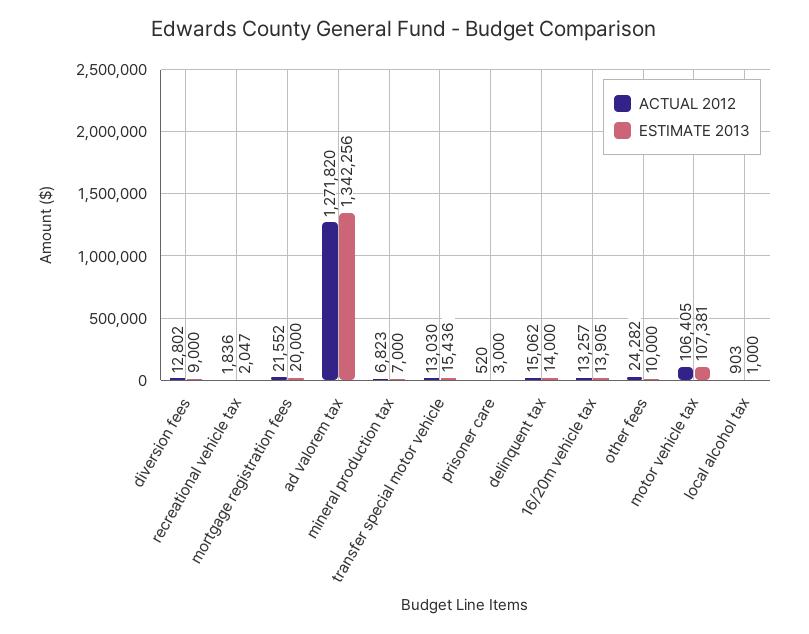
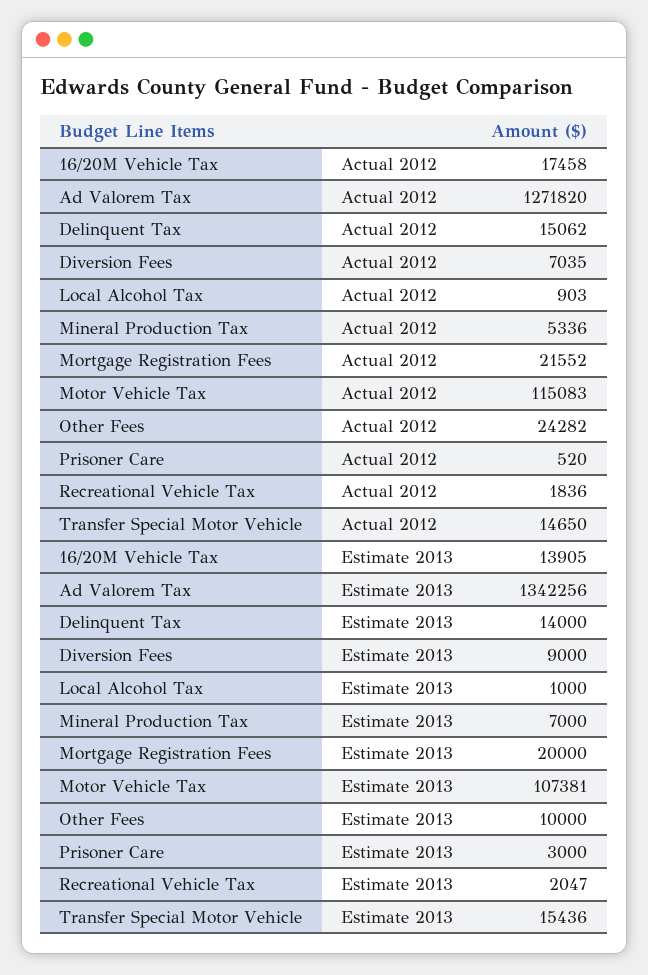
  {
    "ACTUAL 2012": {
-     "diversion fees": 12802,
+     "diversion fees": 7035,
      "recreational vehicle tax": 1836,
      "mortgage registration fees": 21552,
      "ad valorem tax": 1271820,
-     "mineral production tax": 6823,
+     "mineral production tax": 5336,
-     "transfer special motor vehicle": 13030,
+     "transfer special motor vehicle": 14650,
      "prisoner care": 520,
      "delinquent tax": 15062,
-     "16/20m vehicle tax": 13257,
+     "16/20m vehicle tax": 17458,
      "other fees": 24282,
-     "motor vehicle tax": 106405,
+     "motor vehicle tax": 115083,
      "local alcohol tax": 903
    },
    "ESTIMATE 2013": {
      "diversion fees": 9000,
      "recreational vehicle tax": 2047,
      "mortgage registration fees": 20000,
      "ad valorem tax": 1342256,
      "mineral production tax": 7000,
      "transfer special motor vehicle": 15436,
      "prisoner care": 3000,
      "delinquent tax": 14000,
      "16/20m vehicle tax": 13905,
      "other fees": 10000,
      "motor vehicle tax": 107381,
      "local alcohol tax": 1000
    }
  }

